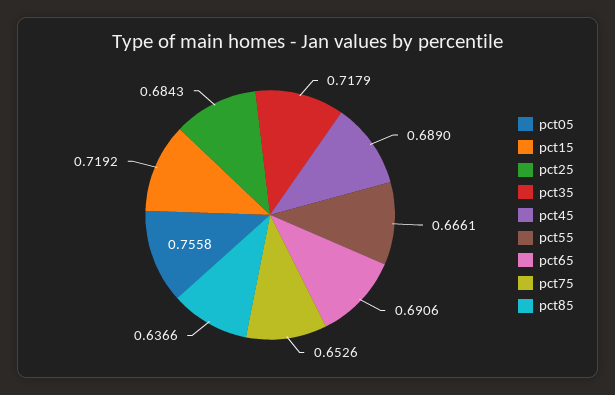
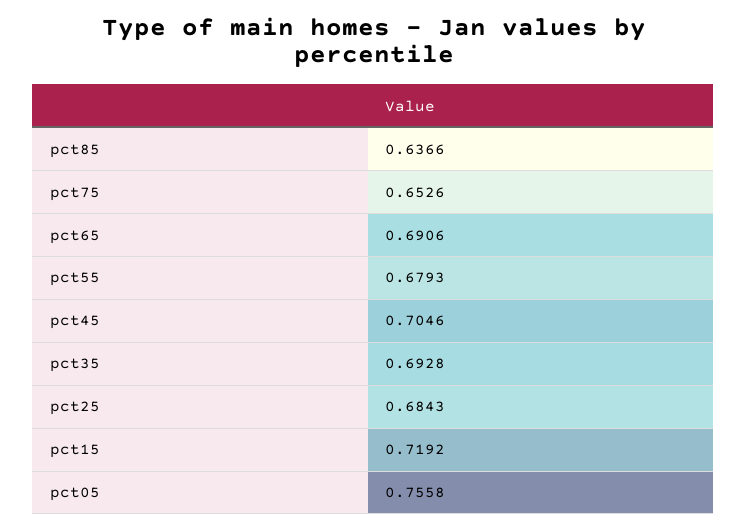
  {
    "pct05": 0.7558,
    "pct15": 0.7192,
    "pct25": 0.6843,
-   "pct35": 0.7179,
+   "pct35": 0.6928,
-   "pct45": 0.689,
+   "pct45": 0.7046,
-   "pct55": 0.6661,
+   "pct55": 0.6793,
    "pct65": 0.6906,
    "pct75": 0.6526,
    "pct85": 0.6366
  }

